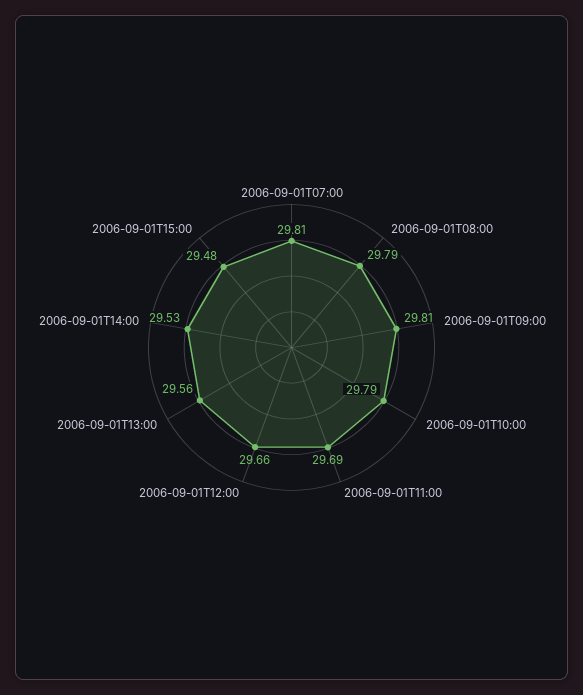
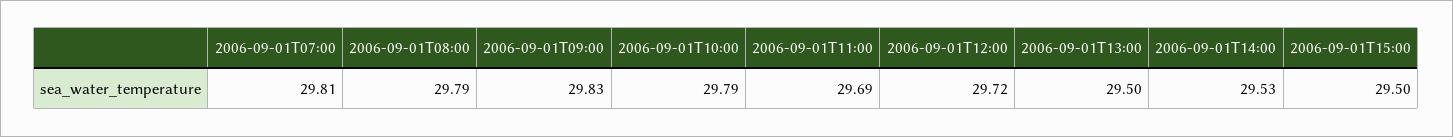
  {
    "2006-09-01T07:00": 29.81,
    "2006-09-01T08:00": 29.79,
-   "2006-09-01T09:00": 29.81,
+   "2006-09-01T09:00": 29.83,
    "2006-09-01T10:00": 29.79,
    "2006-09-01T11:00": 29.69,
-   "2006-09-01T12:00": 29.66,
+   "2006-09-01T12:00": 29.72,
-   "2006-09-01T13:00": 29.56,
+   "2006-09-01T13:00": 29.5,
    "2006-09-01T14:00": 29.53,
-   "2006-09-01T15:00": 29.48
+   "2006-09-01T15:00": 29.5
  }

